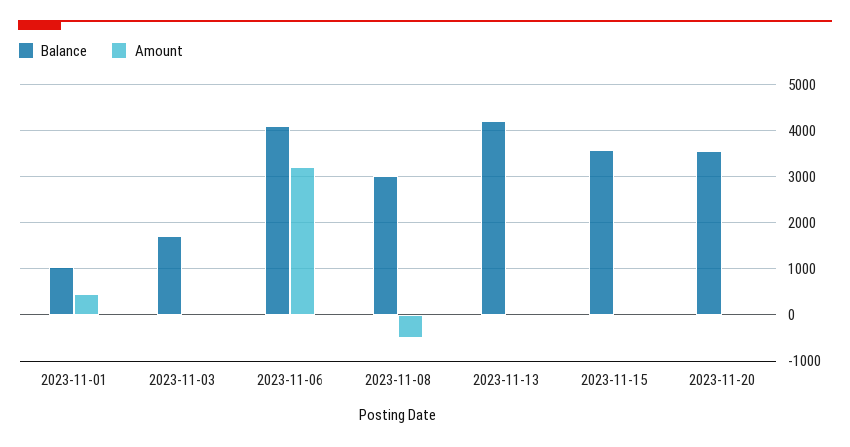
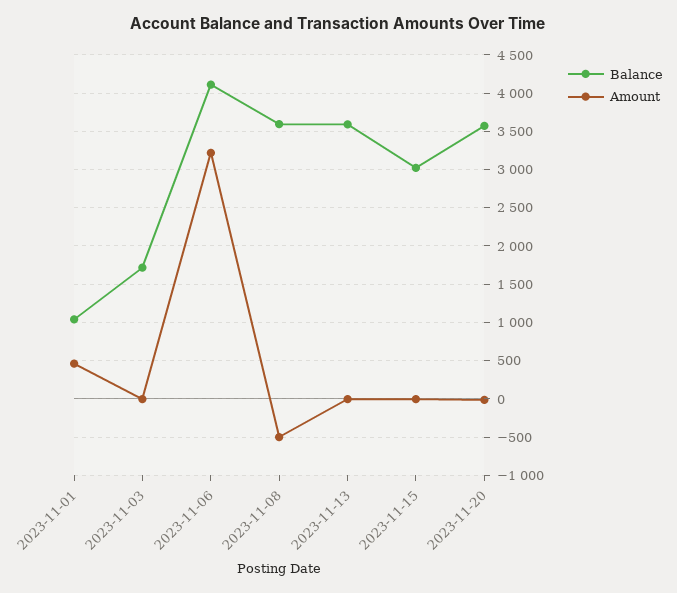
  {
    "Balance": {
      "2023-11-01": 1000,
      "2023-11-03": 1700,
      "2023-11-06": 4100,
-     "2023-11-08": 3000,
+     "2023-11-08": 3600,
-     "2023-11-13": 4200,
+     "2023-11-13": 3600,
-     "2023-11-15": 3600,
+     "2023-11-15": 3000,
      "2023-11-20": 3600
    },
    "Amount": {
      "2023-11-01": 500,
      "2023-11-03": 0,
      "2023-11-06": 3200,
      "2023-11-08": -500,
      "2023-11-13": 0,
      "2023-11-15": 0,
      "2023-11-20": 0
    }
  }

